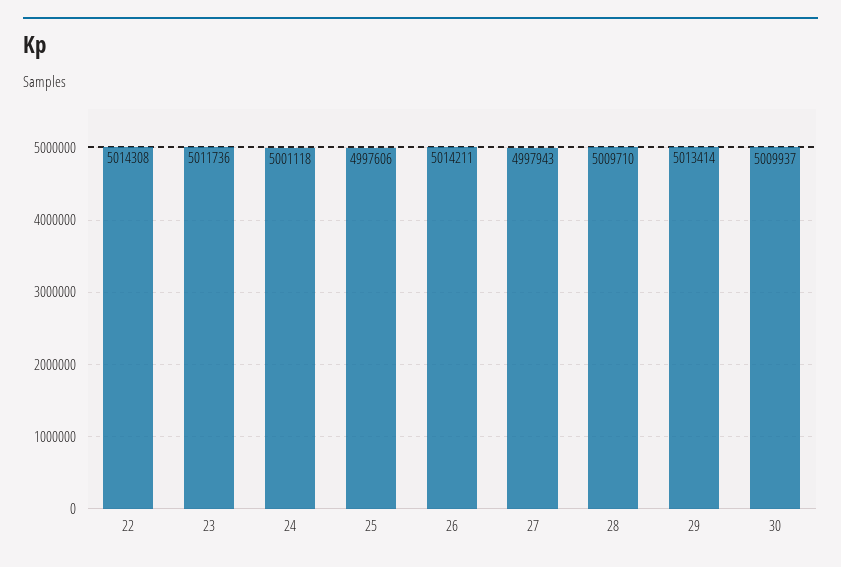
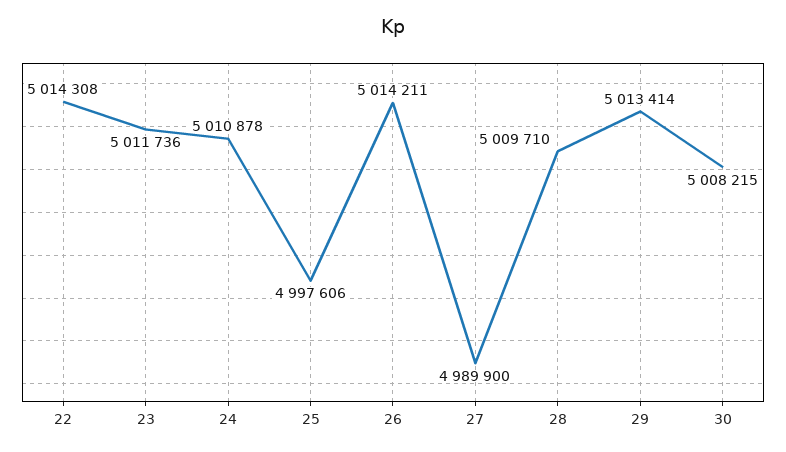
  {
    "22": 5014308,
    "23": 5011736,
-   "24": 5001118,
+   "24": 5010878,
    "25": 4997606,
    "26": 5014211,
-   "27": 4997943,
+   "27": 4989900,
    "28": 5009710,
    "29": 5013414,
-   "30": 5009937
+   "30": 5008215
  }

